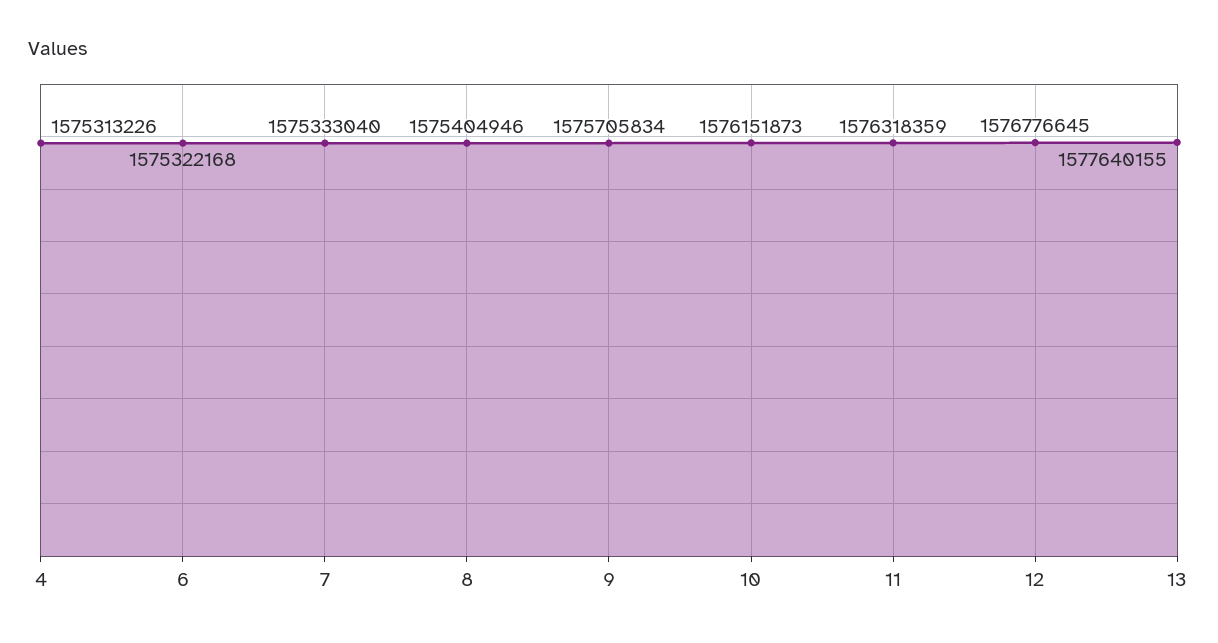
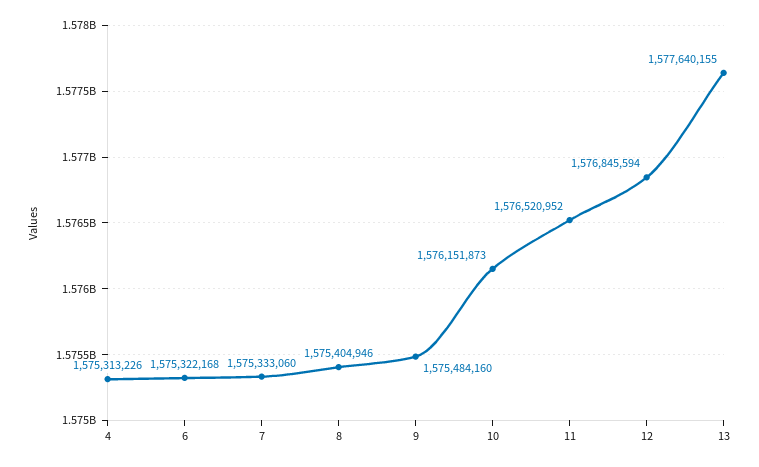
  {
    "4": 1575313226,
    "6": 1575322168,
-   "7": 1575333040,
+   "7": 1575333060,
    "8": 1575404946,
-   "9": 1575705834,
+   "9": 1575484160,
    "10": 1576151873,
-   "11": 1576318359,
+   "11": 1576520952,
-   "12": 1576776645,
+   "12": 1576845594,
    "13": 1577640155
  }

